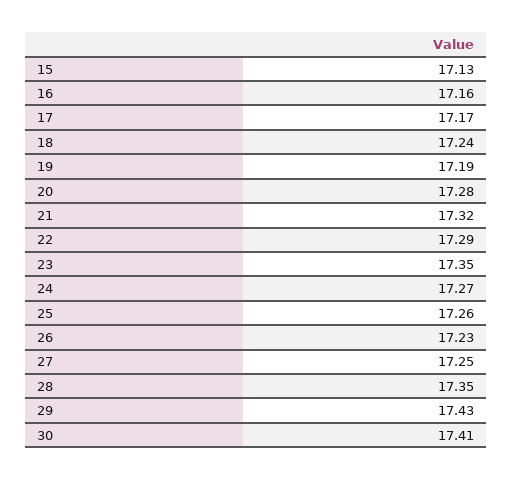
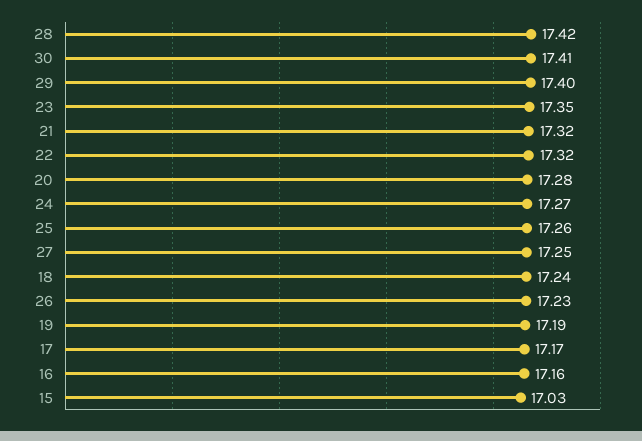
  {
-   "15": 17.13,
+   "15": 17.03,
    "16": 17.16,
    "17": 17.17,
    "18": 17.24,
    "19": 17.19,
    "20": 17.28,
    "21": 17.32,
-   "22": 17.29,
+   "22": 17.32,
    "23": 17.35,
    "24": 17.27,
    "25": 17.26,
    "26": 17.23,
    "27": 17.25,
-   "28": 17.35,
+   "28": 17.42,
-   "29": 17.43,
+   "29": 17.4,
    "30": 17.41
  }

